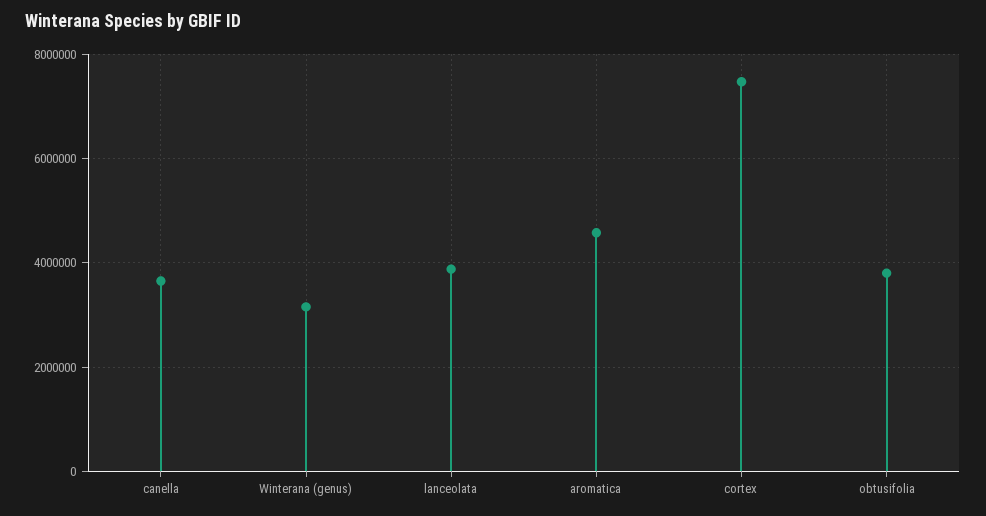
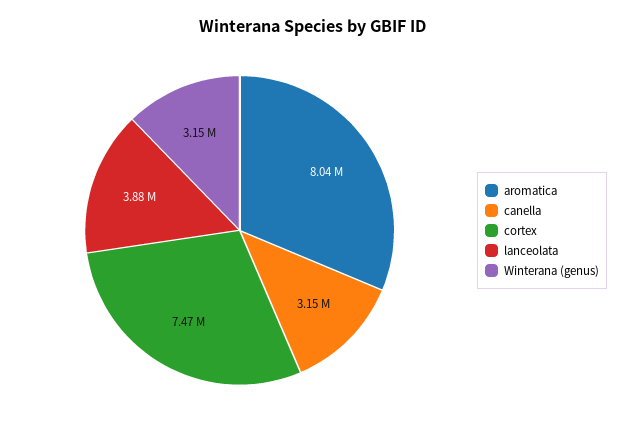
  {
-   "canella": 3600000,
+   "canella": 3150000,
    "Winterana (genus)": 3150000,
    "lanceolata": 3880000,
-   "aromatica": 4600000,
+   "aromatica": 8040000,
-   "cortex": 7470000,
+   "cortex": 7470000
-   "obtusifolia": 3800000
  }

